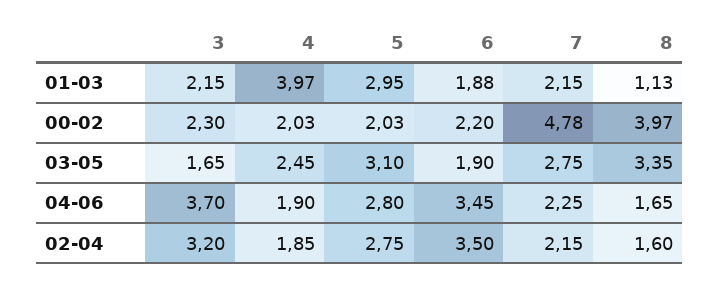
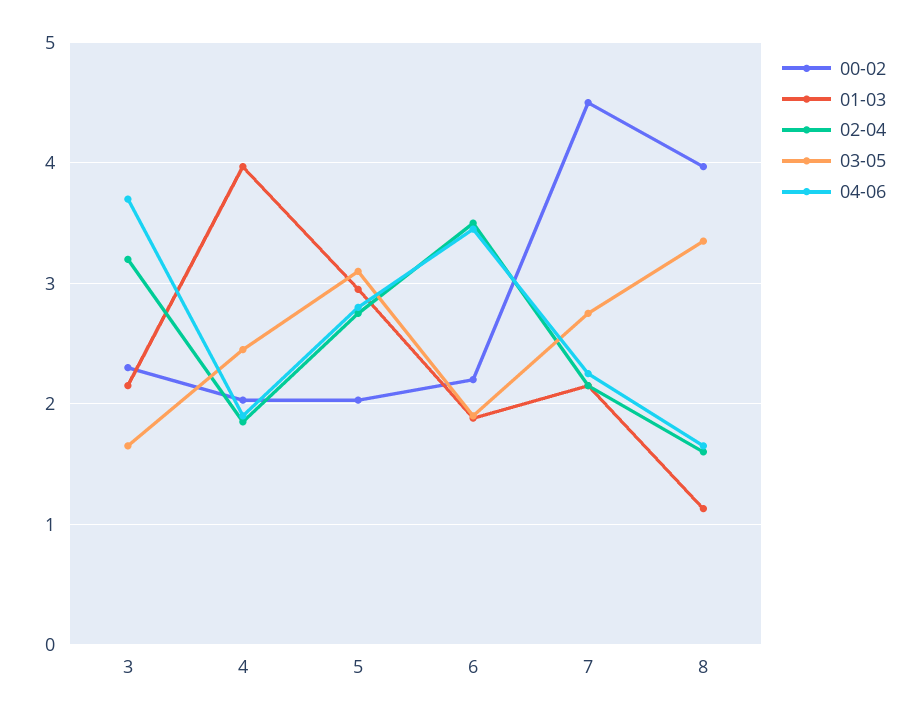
  {
    "01-03": {
      "3": 2.15,
      "4": 3.97,
      "5": 2.95,
      "6": 1.88,
      "7": 2.15,
      "8": 1.13
    },
    "00-02": {
      "3": 2.3,
      "4": 2.03,
      "5": 2.03,
      "6": 2.2,
-     "7": 4.78,
+     "7": 4.5,
      "8": 3.97
    },
    "03-05": {
      "3": 1.65,
      "4": 2.45,
      "5": 3.1,
      "6": 1.9,
      "7": 2.75,
      "8": 3.35
    },
    "04-06": {
      "3": 3.7,
      "4": 1.9,
      "5": 2.8,
      "6": 3.45,
      "7": 2.25,
      "8": 1.65
    },
    "02-04": {
      "3": 3.2,
      "4": 1.85,
      "5": 2.75,
      "6": 3.5,
      "7": 2.15,
      "8": 1.6
    }
  }

